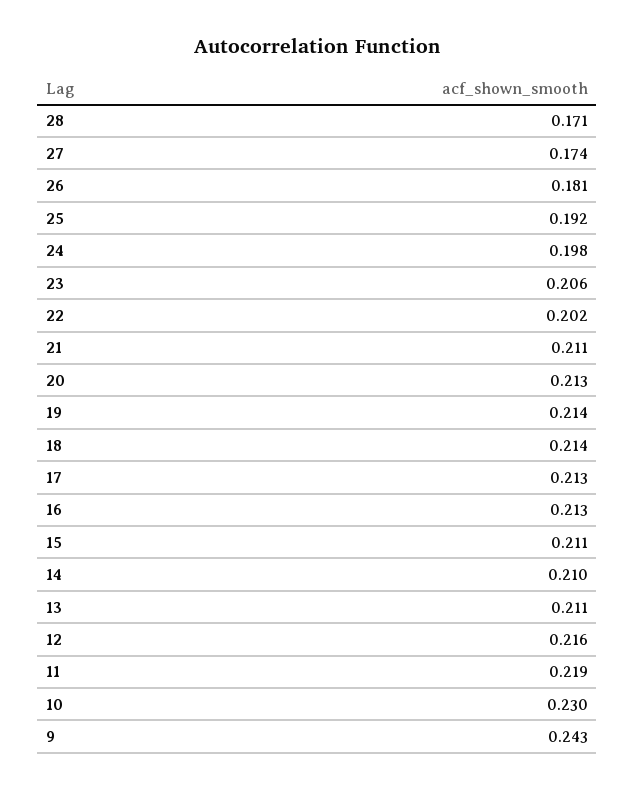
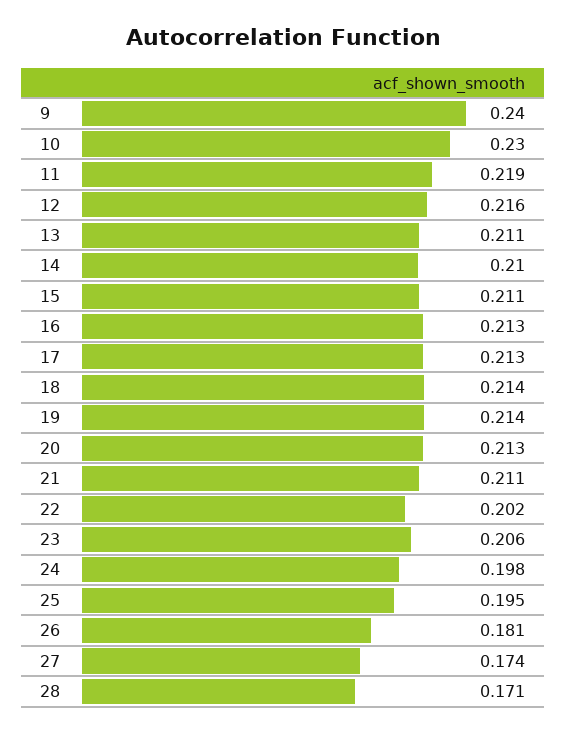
  {
    "28": 0.171,
    "27": 0.174,
    "26": 0.181,
-   "25": 0.192,
+   "25": 0.195,
    "24": 0.198,
    "23": 0.206,
    "22": 0.202,
    "21": 0.211,
    "20": 0.213,
    "19": 0.214,
    "18": 0.214,
    "17": 0.213,
    "16": 0.213,
    "15": 0.211,
    "14": 0.21,
    "13": 0.211,
    "12": 0.216,
    "11": 0.219,
    "10": 0.23,
-   "9": 0.243
+   "9": 0.24
  }

